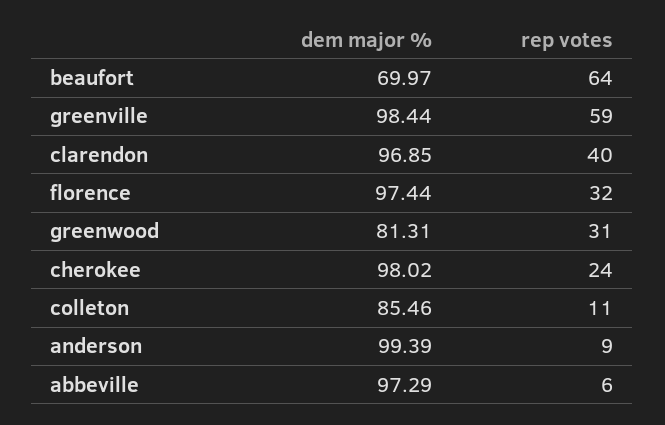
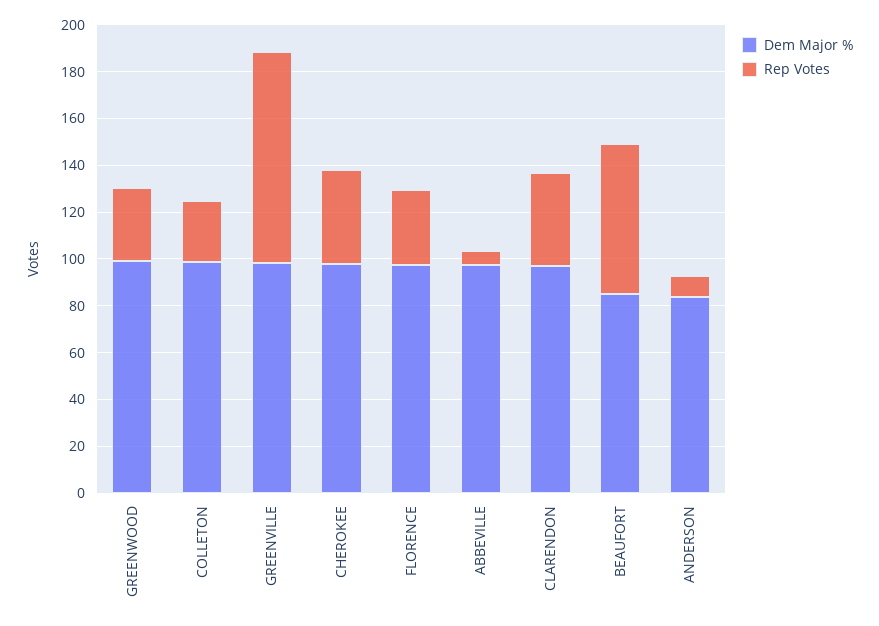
  {
    "dem major %": {
-     "beaufort": 69.97,
+     "beaufort": 85,
      "greenville": 98.44,
      "clarendon": 96.85,
      "florence": 97.44,
-     "greenwood": 81.31,
+     "greenwood": 100,
      "cherokee": 98.02,
-     "colleton": 85.46,
+     "colleton": 100,
-     "anderson": 99.39,
+     "anderson": 85,
      "abbeville": 97.29
    },
    "rep votes": {
      "beaufort": 64,
-     "greenville": 59,
+     "greenville": 90,
      "clarendon": 40,
      "florence": 32,
      "greenwood": 31,
-     "cherokee": 24,
+     "cherokee": 40,
-     "colleton": 11,
+     "colleton": 25,
      "anderson": 9,
      "abbeville": 6
    }
  }

